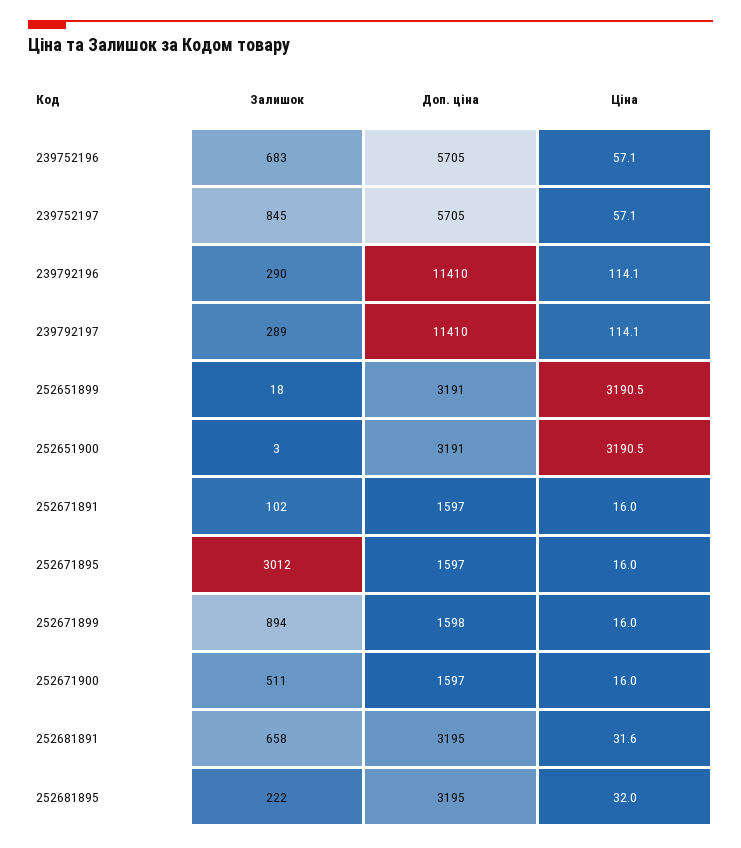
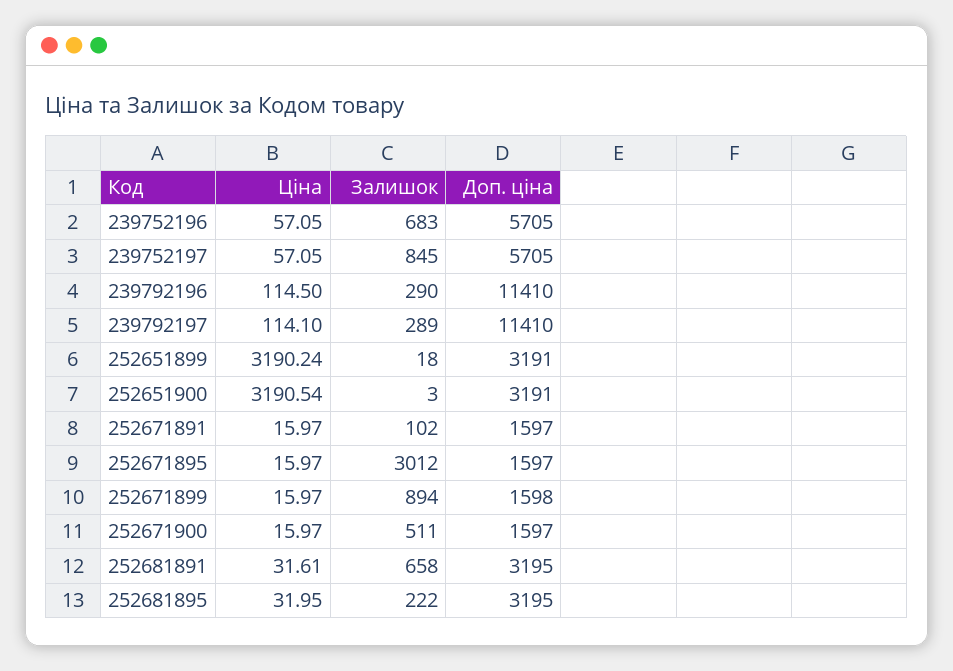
  {
    "Залишок": {
      "239752196": 683,
      "239752197": 845,
      "239792196": 290,
      "239792197": 289,
      "252651899": 18,
      "252651900": 3,
      "252671891": 102,
      "252671895": 3012,
      "252671899": 894,
      "252671900": 511,
      "252681891": 658,
      "252681895": 222
    },
    "Доп. ціна": {
      "239752196": 5705,
      "239752197": 5705,
      "239792196": 11410,
      "239792197": 11410,
      "252651899": 3191,
      "252651900": 3191,
      "252671891": 1597,
      "252671895": 1597,
      "252671899": 1598,
      "252671900": 1597,
      "252681891": 3195,
      "252681895": 3195
    },
    "Ціна": {
      "239752196": 57.05,
      "239752197": 57.05,
-     "239792196": 114.1,
+     "239792196": 114.5,
      "239792197": 114.1,
-     "252651899": 3190.5,
+     "252651899": 3190.24,
      "252651900": 3190.54,
      "252671891": 15.97,
      "252671895": 15.97,
      "252671899": 15.97,
      "252671900": 15.97,
      "252681891": 31.61,
      "252681895": 31.95
    }
  }

